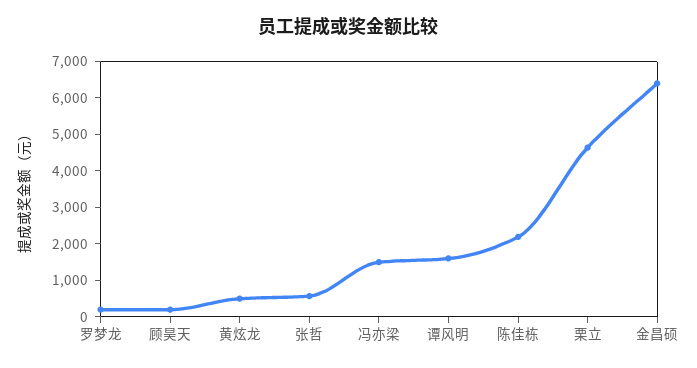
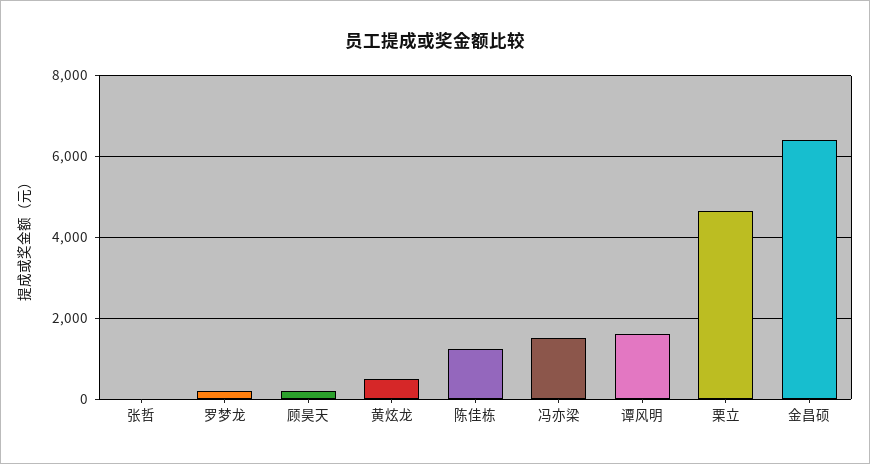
  {
    "罗梦龙": 200,
    "顾昊天": 200,
    "黄炫龙": 600,
-   "张哲": 500,
+   "张哲": 0,
    "冯亦梁": 1600,
    "谭风明": 1600,
-   "陈佳栋": 2250,
+   "陈佳栋": 1200,
    "栗立": 4600,
    "金昌硕": 6400
  }

